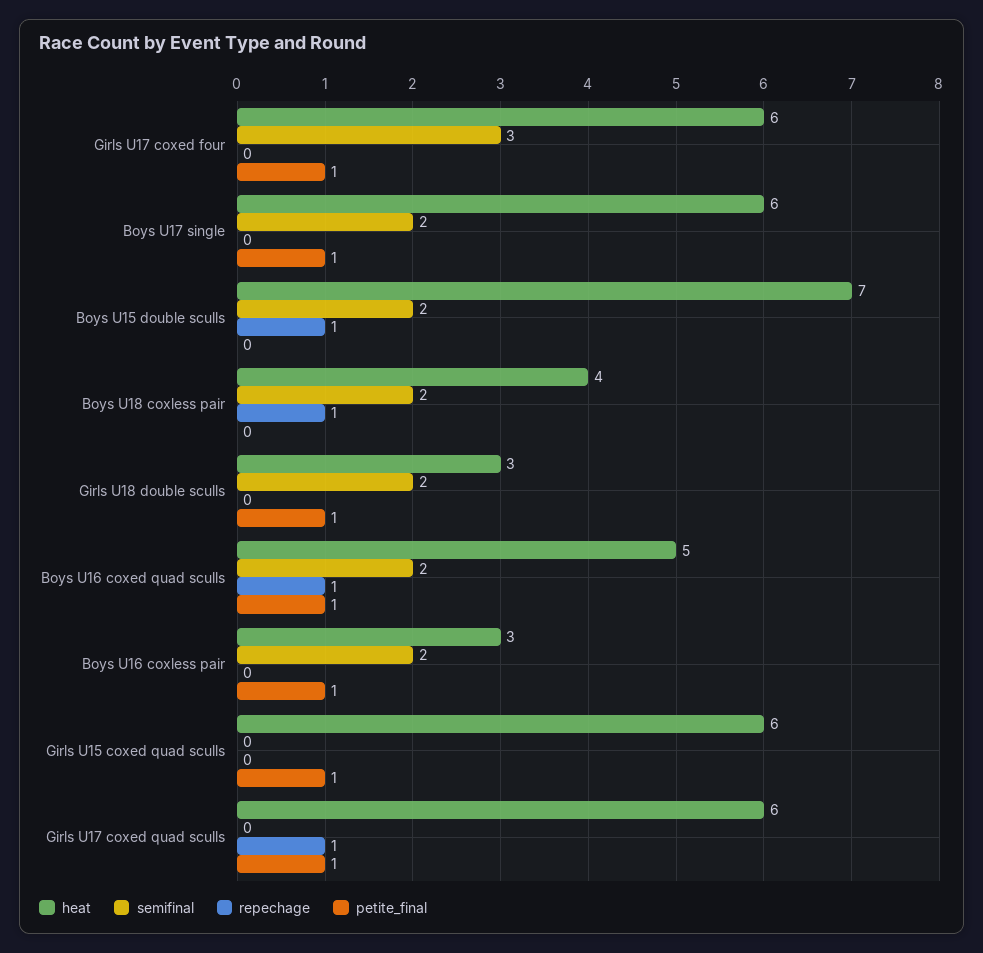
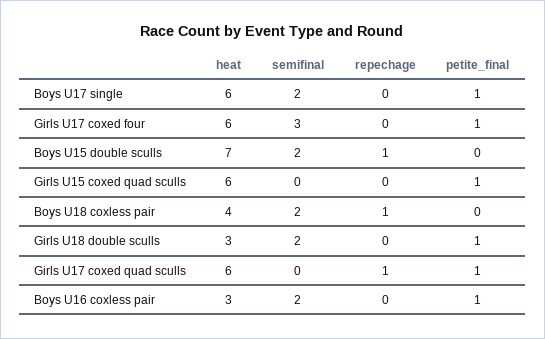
  {
    "heat": {
      "Girls U17 coxed four": 6,
      "Boys U17 single": 6,
      "Boys U15 double sculls": 7,
      "Boys U18 coxless pair": 4,
      "Girls U18 double sculls": 3,
-     "Boys U16 coxed quad sculls": 5,
      "Boys U16 coxless pair": 3,
      "Girls U15 coxed quad sculls": 6,
      "Girls U17 coxed quad sculls": 6
    },
    "semifinal": {
      "Girls U17 coxed four": 3,
      "Boys U17 single": 2,
      "Boys U15 double sculls": 2,
      "Boys U18 coxless pair": 2,
      "Girls U18 double sculls": 2,
-     "Boys U16 coxed quad sculls": 2,
      "Boys U16 coxless pair": 2,
      "Girls U15 coxed quad sculls": 0,
      "Girls U17 coxed quad sculls": 0
    },
    "repechage": {
      "Girls U17 coxed four": 0,
      "Boys U17 single": 0,
      "Boys U15 double sculls": 1,
      "Boys U18 coxless pair": 1,
      "Girls U18 double sculls": 0,
-     "Boys U16 coxed quad sculls": 1,
      "Boys U16 coxless pair": 0,
      "Girls U15 coxed quad sculls": 0,
      "Girls U17 coxed quad sculls": 1
    },
    "petite_final": {
      "Girls U17 coxed four": 1,
      "Boys U17 single": 1,
      "Boys U15 double sculls": 0,
      "Boys U18 coxless pair": 0,
      "Girls U18 double sculls": 1,
-     "Boys U16 coxed quad sculls": 1,
      "Boys U16 coxless pair": 1,
      "Girls U15 coxed quad sculls": 1,
      "Girls U17 coxed quad sculls": 1
    }
  }

